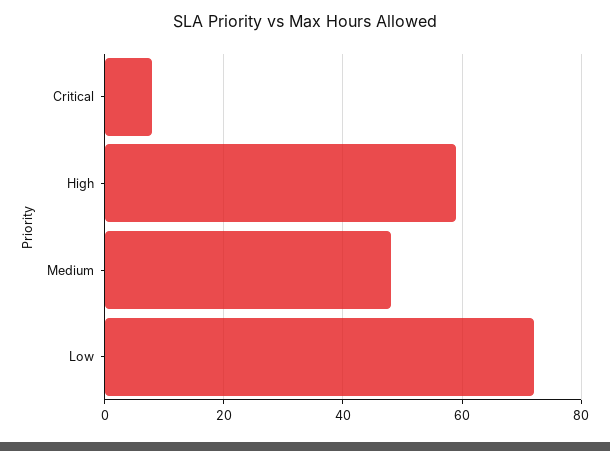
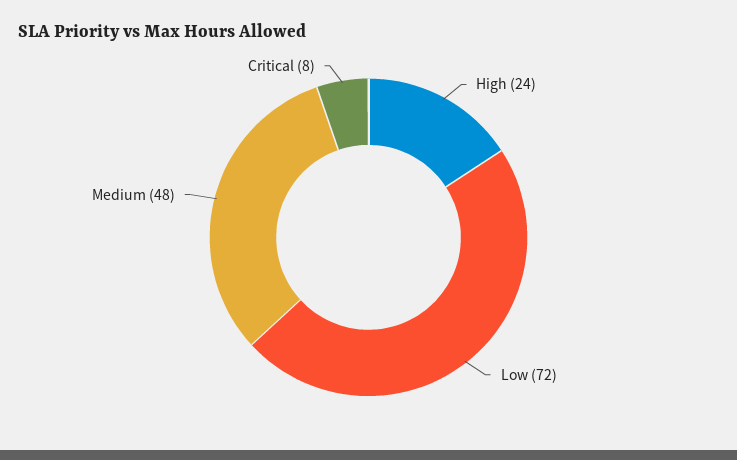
  {
    "Critical": 8,
-   "High": 60,
+   "High": 24,
    "Medium": 48,
    "Low": 72
  }

